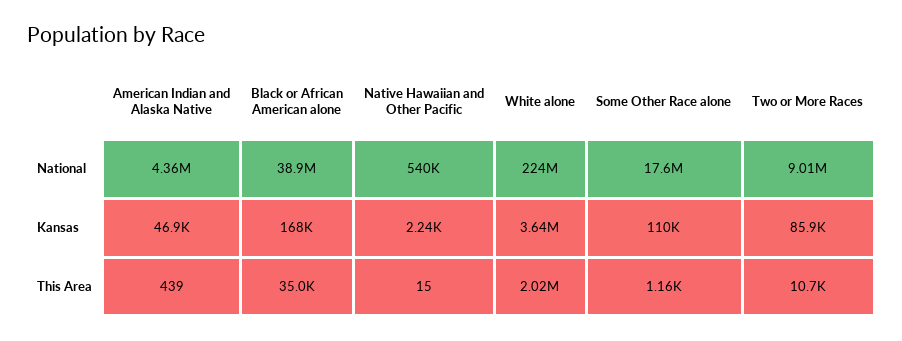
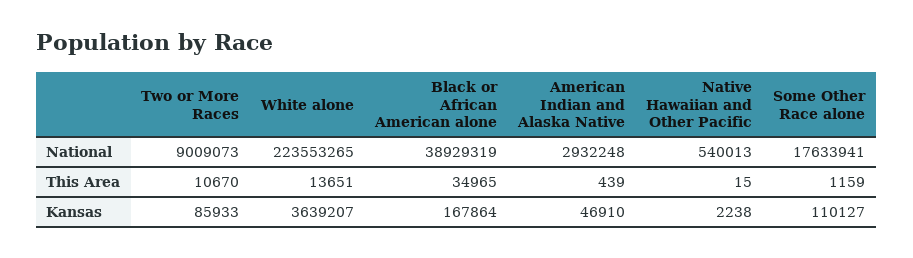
  {
    "American Indian and Alaska Native": {
-     "National": 4360000,
+     "National": 2932248,
      "Kansas": 46910,
      "This Area": 439
    },
    "Black or African American alone": {
      "National": 38929319,
      "Kansas": 167864,
      "This Area": 34965
    },
    "Native Hawaiian and Other Pacific": {
      "National": 540013,
      "Kansas": 2238,
      "This Area": 15
    },
    "White alone": {
      "National": 223553265,
      "Kansas": 3639207,
-     "This Area": 2020000
+     "This Area": 13651
    },
    "Some Other Race alone": {
      "National": 17633941,
      "Kansas": 110127,
      "This Area": 1159
    },
    "Two or More Races": {
      "National": 9009073,
      "Kansas": 85933,
      "This Area": 10670
    }
  }

